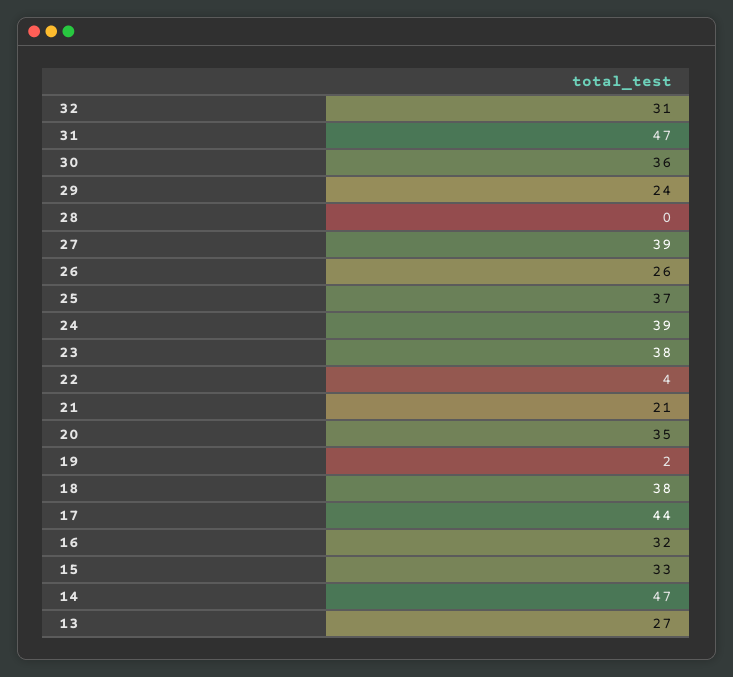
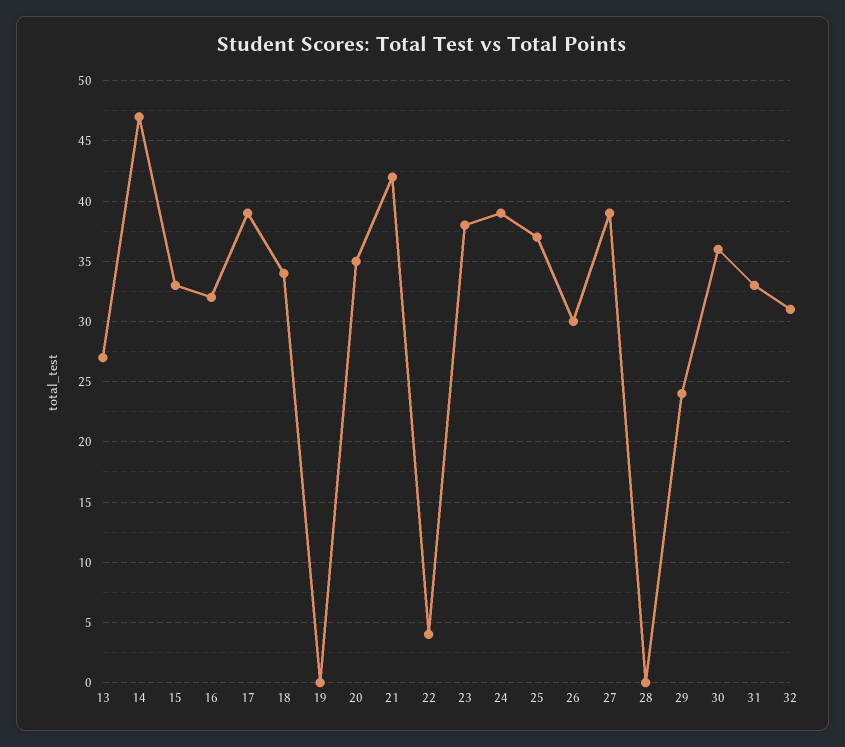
  {
    "32": 31,
-   "31": 47,
+   "31": 33,
    "30": 36,
    "29": 24,
    "28": 0,
    "27": 39,
-   "26": 26,
+   "26": 30,
    "25": 37,
    "24": 39,
    "23": 38,
    "22": 4,
-   "21": 21,
+   "21": 42,
    "20": 35,
-   "19": 2,
+   "19": 0,
-   "18": 38,
+   "18": 34,
-   "17": 44,
+   "17": 39,
    "16": 32,
    "15": 33,
    "14": 47,
    "13": 27
  }

